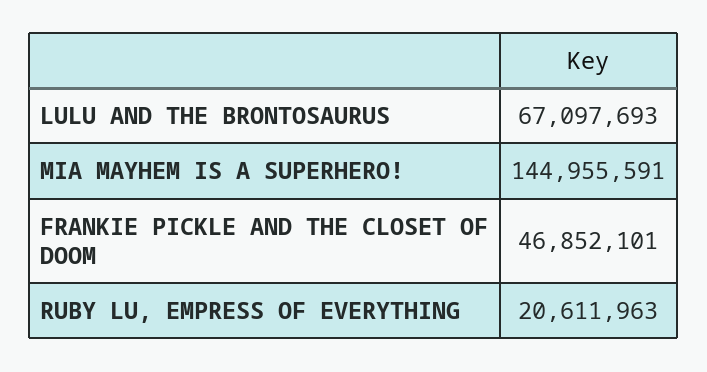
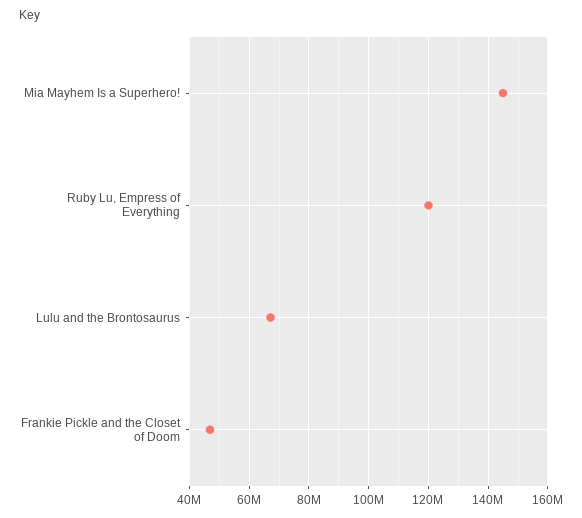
  {
    "LULU AND THE BRONTOSAURUS": 67097693,
    "MIA MAYHEM IS A SUPERHERO!": 144955591,
    "FRANKIE PICKLE AND THE CLOSET OF DOOM": 46852101,
-   "RUBY LU, EMPRESS OF EVERYTHING": 20611963
+   "RUBY LU, EMPRESS OF EVERYTHING": 120000000
  }

